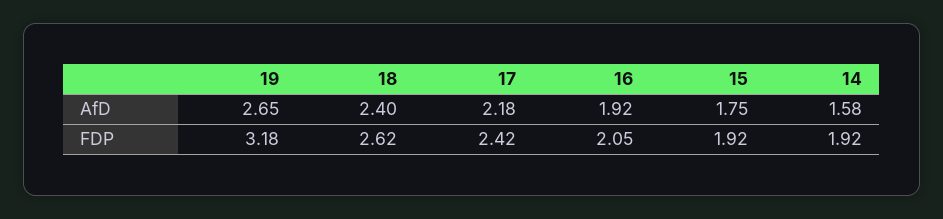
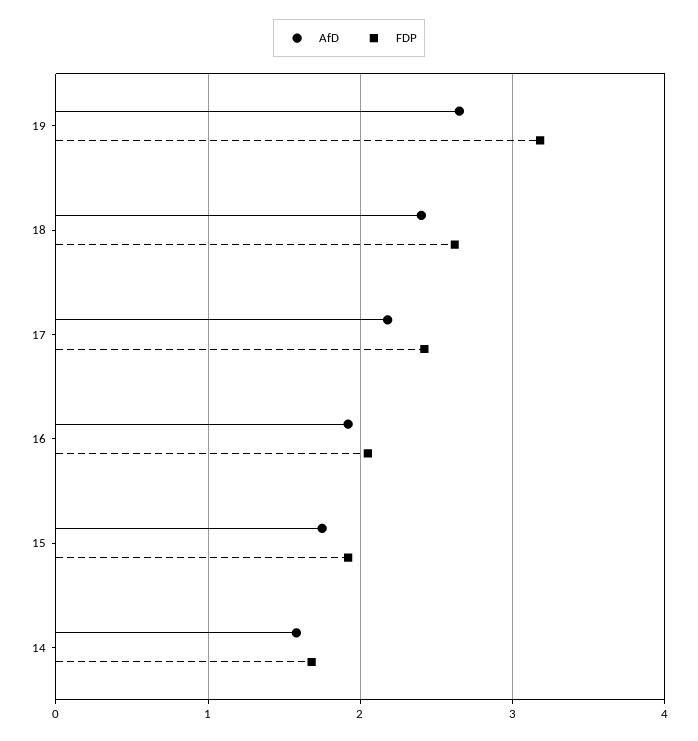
  {
    "AfD": {
      "19": 2.65,
      "18": 2.4,
      "17": 2.18,
      "16": 1.92,
      "15": 1.75,
      "14": 1.58
    },
    "FDP": {
      "19": 3.18,
      "18": 2.62,
      "17": 2.42,
      "16": 2.05,
      "15": 1.92,
-     "14": 1.92
+     "14": 1.7
    }
  }

